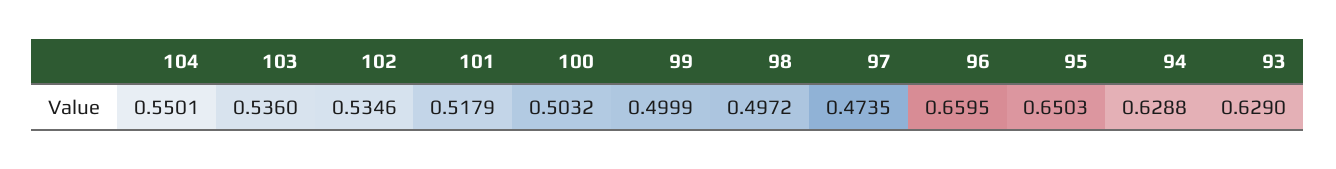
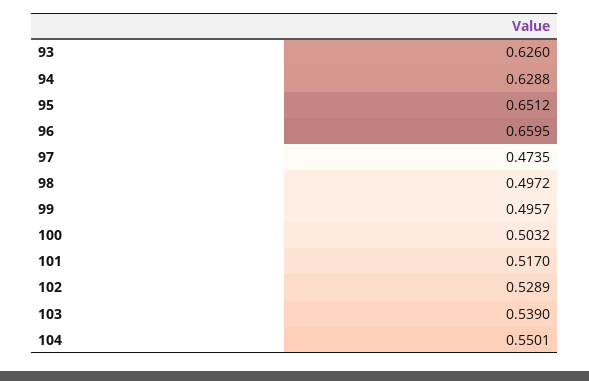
  {
    "104": 0.5501,
-   "103": 0.536,
+   "103": 0.539,
-   "102": 0.5346,
+   "102": 0.5289,
-   "101": 0.5179,
+   "101": 0.517,
    "100": 0.5032,
-   "99": 0.4999,
+   "99": 0.4957,
    "98": 0.4972,
    "97": 0.4735,
    "96": 0.6595,
-   "95": 0.6503,
+   "95": 0.6512,
    "94": 0.6288,
-   "93": 0.629
+   "93": 0.626
  }

